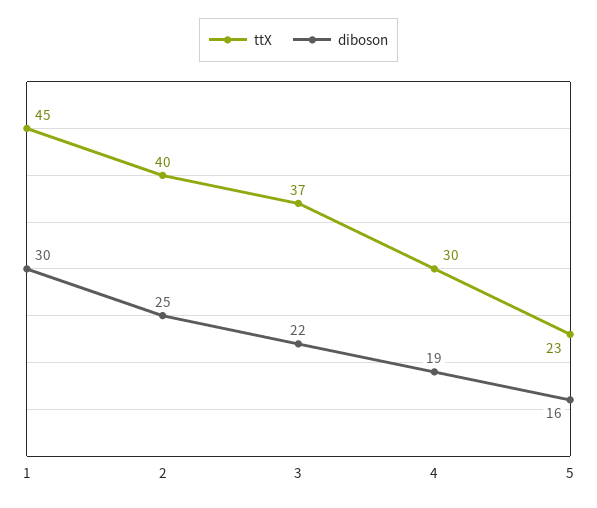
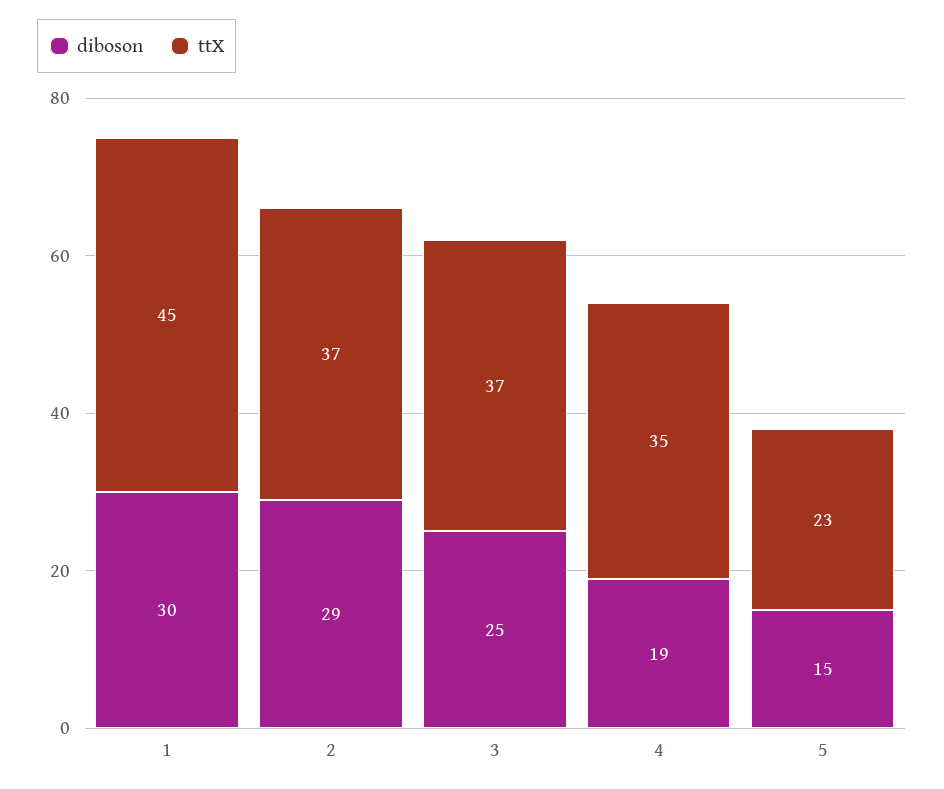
  {
    "ttX": {
      "1": 45,
-     "2": 40,
+     "2": 37,
      "3": 37,
-     "4": 30,
+     "4": 35,
      "5": 23
    },
    "diboson": {
      "1": 30,
-     "2": 25,
+     "2": 29,
-     "3": 22,
+     "3": 25,
      "4": 19,
-     "5": 16
+     "5": 15
    }
  }

